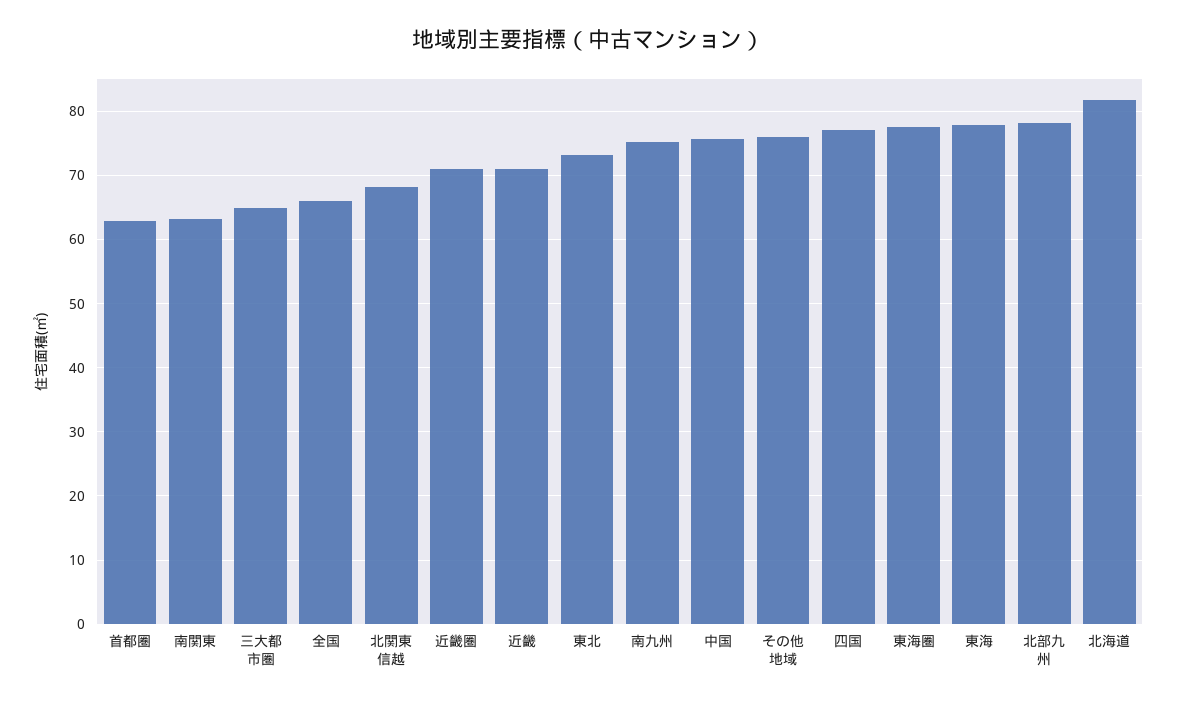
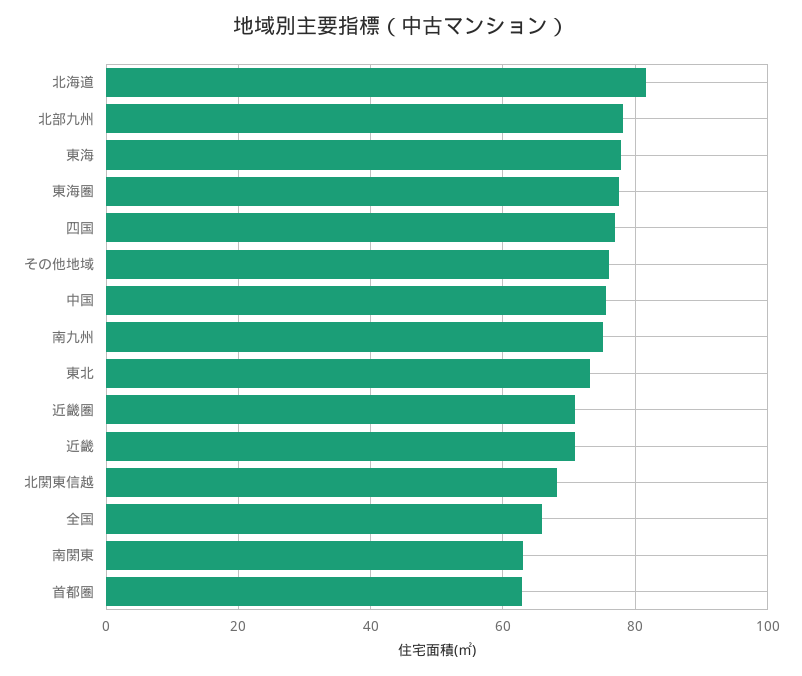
  {
    "首都圏": 63,
    "南関東": 63,
-   "三大都市圏": 65,
    "全国": 66,
    "北関東信越": 68,
    "近畿圏": 71,
    "近畿": 71,
    "東北": 73,
    "南九州": 75,
    "中国": 76,
    "その他地域": 76,
    "四国": 77,
    "東海圏": 78,
    "東海": 78,
    "北部九州": 78,
    "北海道": 82
  }

